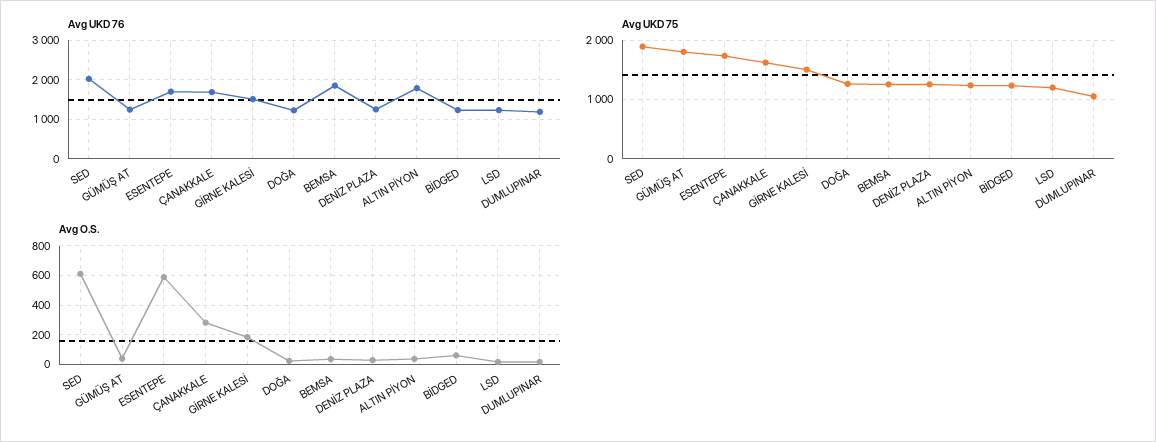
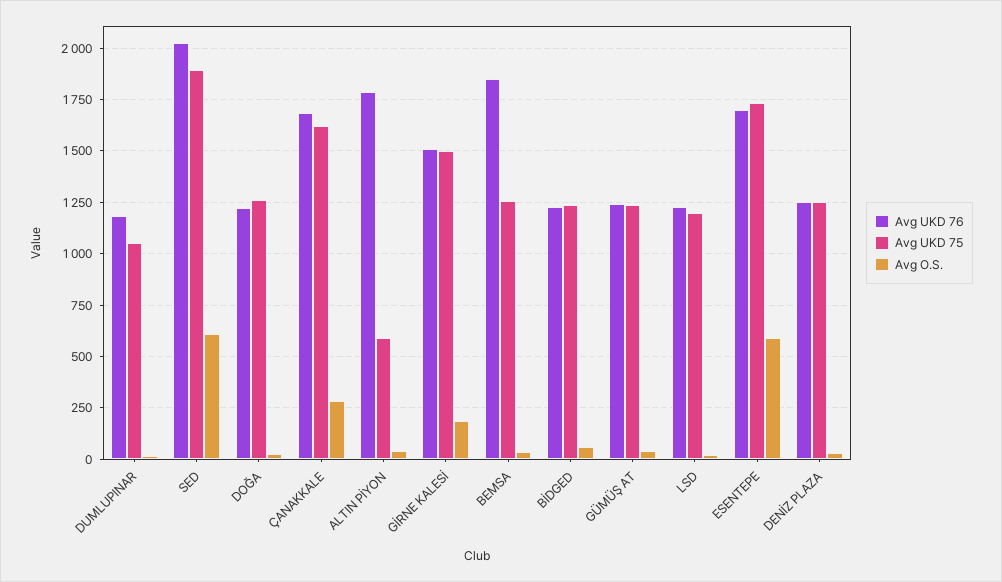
  {
    "Avg UKD 76": {
      "SED": 2000,
      "GÜMÜŞ AT": 1250,
      "ESENTEPE": 1700,
      "ÇANAKKALE": 1700,
      "GİRNE KALESİ": 1500,
      "DOĞA": 1200,
      "BEMSA": 1850,
      "DENİZ PLAZA": 1250,
      "ALTIN PİYON": 1800,
      "BİDGED": 1250,
      "LSD": 1250,
      "DUMLUPINAR": 1200
    },
    "Avg UKD 75": {
      "SED": 1900,
-     "GÜMÜŞ AT": 1800,
+     "GÜMÜŞ AT": 1250,
      "ESENTEPE": 1750,
      "ÇANAKKALE": 1600,
      "GİRNE KALESİ": 1500,
      "DOĞA": 1250,
      "BEMSA": 1250,
      "DENİZ PLAZA": 1250,
-     "ALTIN PİYON": 1200,
+     "ALTIN PİYON": 600,
      "BİDGED": 1250,
      "LSD": 1200,
      "DUMLUPINAR": 1050
    },
    "Avg O.S.": {
      "SED": 600,
      "GÜMÜŞ AT": 50,
      "ESENTEPE": 600,
      "ÇANAKKALE": 300,
      "GİRNE KALESİ": 200,
      "DOĞA": 50,
      "BEMSA": 50,
      "DENİZ PLAZA": 50,
      "ALTIN PİYON": 50,
      "BİDGED": 50,
      "LSD": 0,
      "DUMLUPINAR": 0
    }
  }

